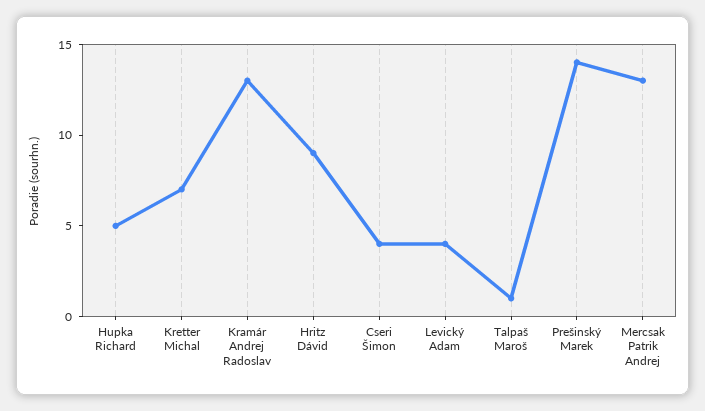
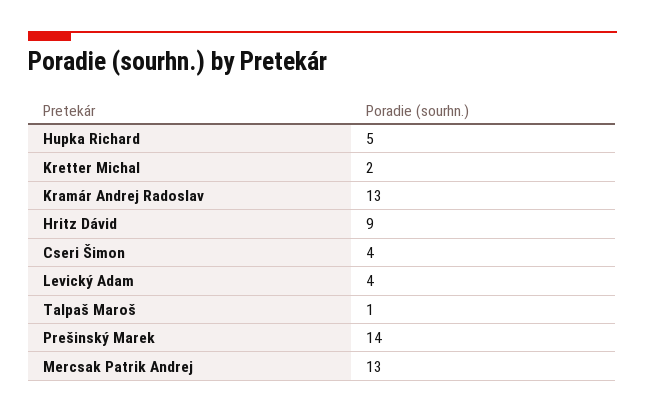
  {
    "Hupka Richard": 5,
-   "Kretter Michal": 7,
+   "Kretter Michal": 2,
    "Kramár Andrej Radoslav": 13,
    "Hritz Dávid": 9,
    "Cseri Šimon": 4,
    "Levický Adam": 4,
    "Talpaš Maroš": 1,
    "Prešinský Marek": 14,
    "Mercsak Patrik Andrej": 13
  }

